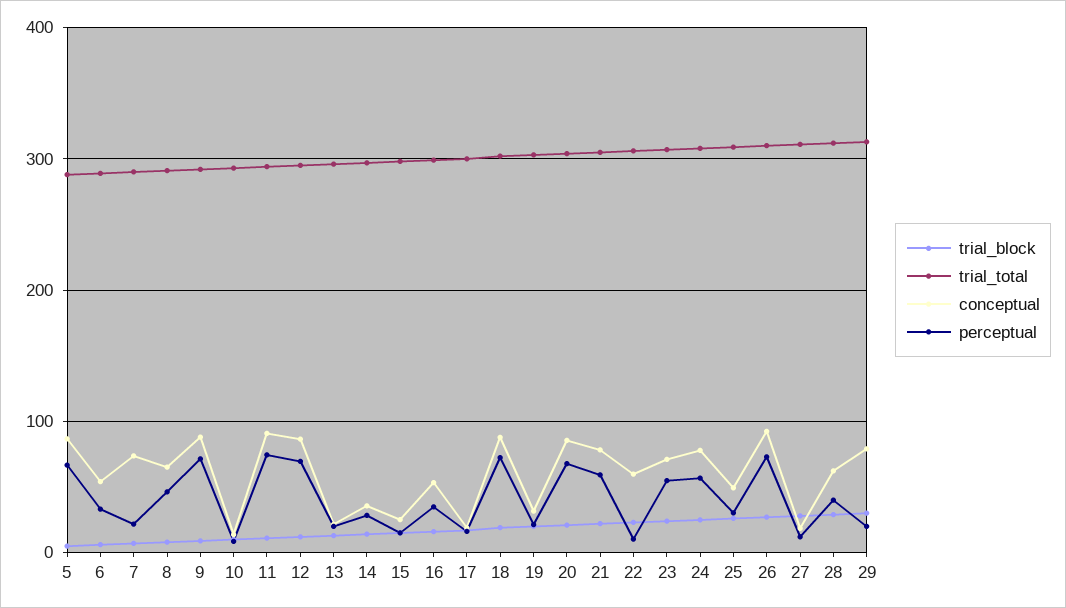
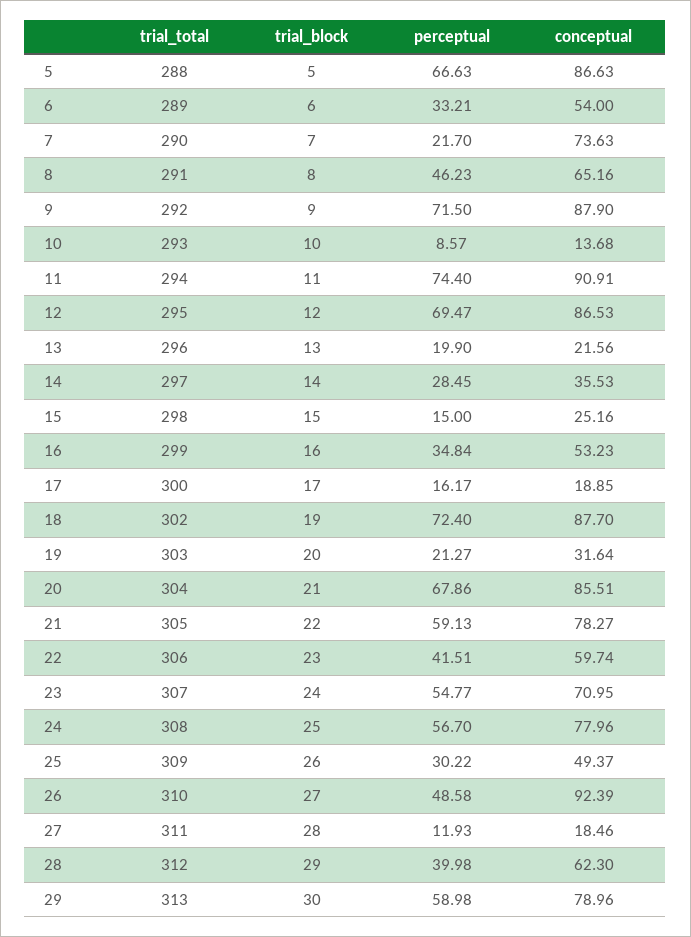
  {
    "trial_block": {
      "5": 5,
      "6": 6,
      "7": 7,
      "8": 8,
      "9": 9,
      "10": 10,
      "11": 11,
      "12": 12,
      "13": 13,
      "14": 14,
      "15": 15,
      "16": 16,
      "17": 17,
      "18": 19,
      "19": 20,
      "20": 21,
      "21": 22,
      "22": 23,
      "23": 24,
      "24": 25,
      "25": 26,
      "26": 27,
      "27": 28,
      "28": 29,
      "29": 30
    },
    "trial_total": {
      "5": 288,
      "6": 289,
      "7": 290,
      "8": 291,
      "9": 292,
      "10": 293,
      "11": 294,
      "12": 295,
      "13": 296,
      "14": 297,
      "15": 298,
      "16": 299,
      "17": 300,
      "18": 302,
      "19": 303,
      "20": 304,
      "21": 305,
      "22": 306,
      "23": 307,
      "24": 308,
      "25": 309,
      "26": 310,
      "27": 311,
      "28": 312,
      "29": 313
    },
    "conceptual": {
      "5": 86.63,
      "6": 54,
      "7": 73.63,
      "8": 65.16,
      "9": 87.9,
      "10": 13.68,
      "11": 90.91,
      "12": 86.53,
      "13": 21.56,
      "14": 35.53,
      "15": 25.16,
      "16": 53.23,
      "17": 18.85,
      "18": 87.7,
      "19": 31.64,
      "20": 85.51,
      "21": 78.27,
      "22": 59.74,
      "23": 70.95,
      "24": 77.96,
      "25": 49.37,
      "26": 92.39,
      "27": 18.46,
      "28": 62.3,
      "29": 78.96
    },
    "perceptual": {
      "5": 66.63,
      "6": 33.21,
      "7": 21.7,
      "8": 46.23,
      "9": 71.5,
      "10": 8.57,
      "11": 74.4,
      "12": 69.47,
      "13": 19.9,
      "14": 28.45,
      "15": 15,
      "16": 34.84,
      "17": 16.17,
      "18": 72.4,
      "19": 21.27,
      "20": 67.86,
      "21": 59.13,
-     "22": 10,
+     "22": 41.51,
      "23": 54.77,
      "24": 56.7,
      "25": 30.22,
-     "26": 70,
+     "26": 48.58,
      "27": 11.93,
      "28": 39.98,
-     "29": 20
+     "29": 58.98
    }
  }

